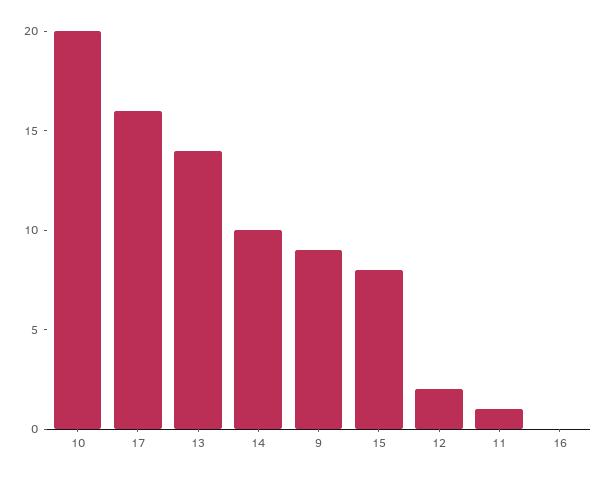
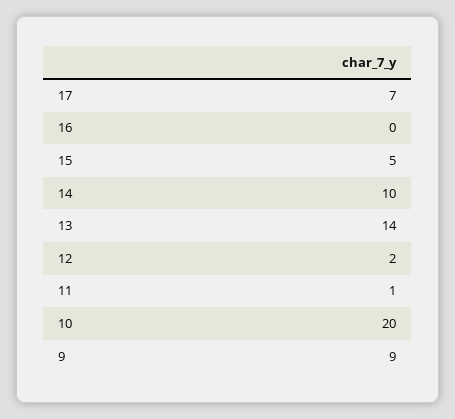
  {
    "10": 20,
-   "17": 16,
+   "17": 7,
    "13": 14,
    "14": 10,
    "9": 9,
-   "15": 8,
+   "15": 5,
    "12": 2,
    "11": 1,
    "16": 0
  }

